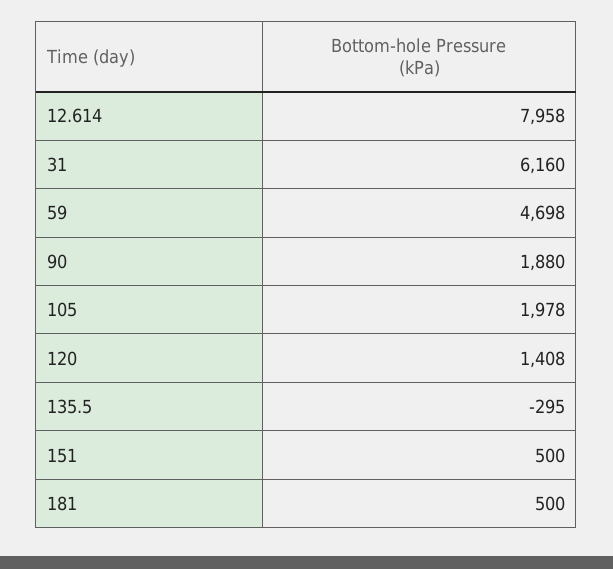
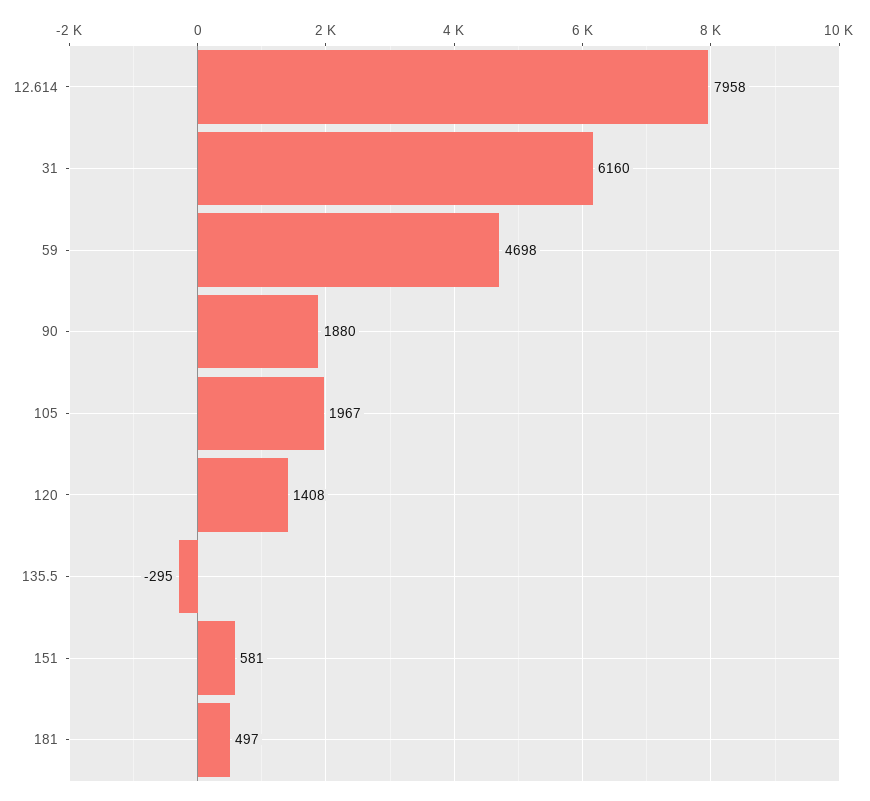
  {
    "12.614": 7958,
    "31": 6160,
    "59": 4698,
    "90": 1880,
-   "105": 1978,
+   "105": 1967,
    "120": 1408,
    "135.5": -295,
-   "151": 500,
+   "151": 581,
-   "181": 500
+   "181": 497
  }

